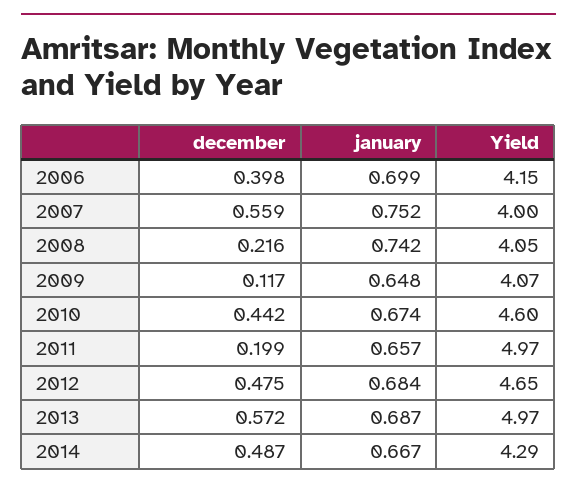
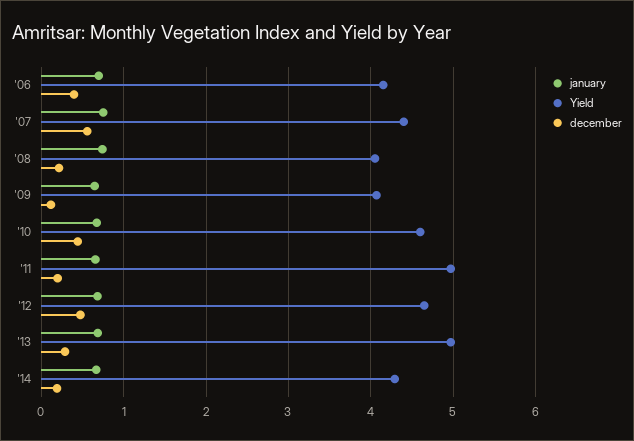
  {
    "december": {
      "2006": 0.398,
      "2007": 0.559,
      "2008": 0.216,
      "2009": 0.117,
      "2010": 0.442,
      "2011": 0.199,
      "2012": 0.475,
-     "2013": 0.572,
+     "2013": 0.3,
-     "2014": 0.487
+     "2014": 0.2
    },
    "january": {
      "2006": 0.699,
      "2007": 0.752,
      "2008": 0.742,
      "2009": 0.648,
      "2010": 0.674,
      "2011": 0.657,
      "2012": 0.684,
      "2013": 0.687,
      "2014": 0.667
    },
    "Yield": {
      "2006": 4.15,
-     "2007": 4,
+     "2007": 4.4,
      "2008": 4.05,
      "2009": 4.07,
      "2010": 4.6,
      "2011": 4.97,
      "2012": 4.65,
      "2013": 4.97,
      "2014": 4.29
    }
  }

